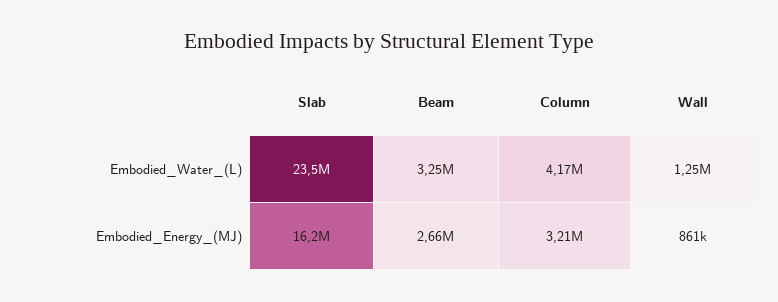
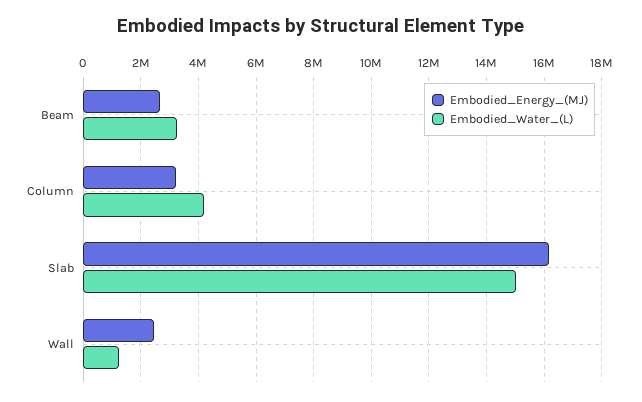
  {
    "Embodied_Water_(L)": {
-     "Slab": 23500000,
+     "Slab": 15000000,
      "Beam": 3250000,
      "Column": 4170000,
      "Wall": 1250000
    },
    "Embodied_Energy_(MJ)": {
      "Slab": 16200000,
      "Beam": 2660000,
      "Column": 3210000,
-     "Wall": 861000
+     "Wall": 2500000
    }
  }

